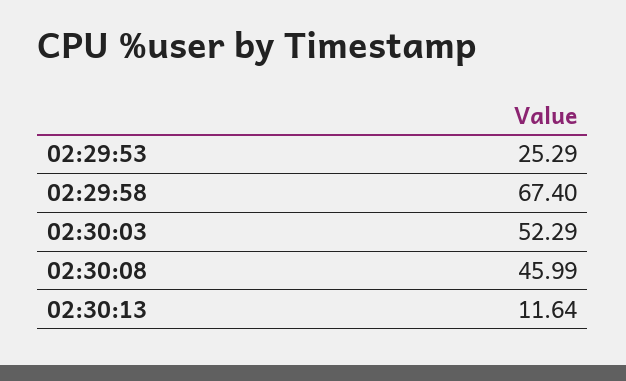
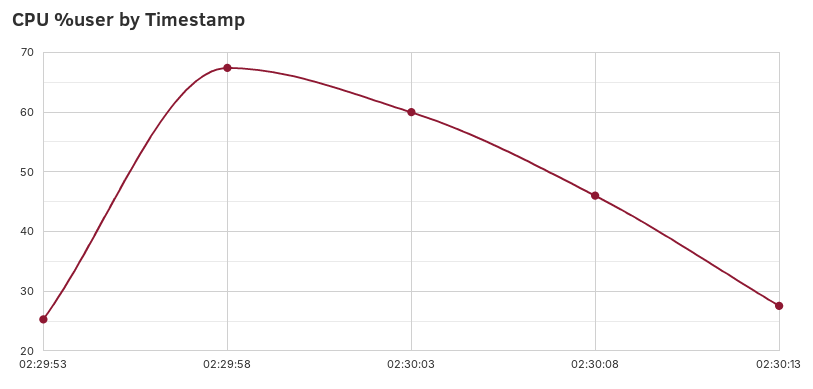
  {
    "02:29:53": 25.29,
    "02:29:58": 67.4,
-   "02:30:03": 52.29,
+   "02:30:03": 60,
    "02:30:08": 45.99,
-   "02:30:13": 11.64
+   "02:30:13": 28
  }

